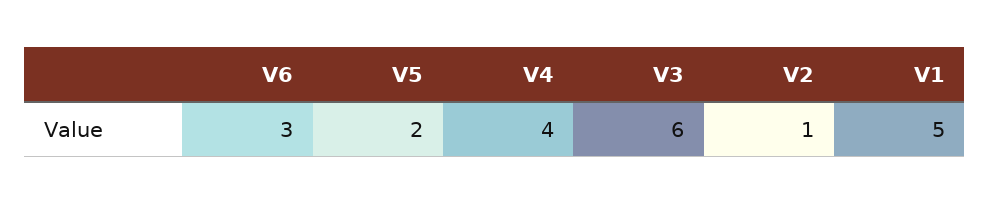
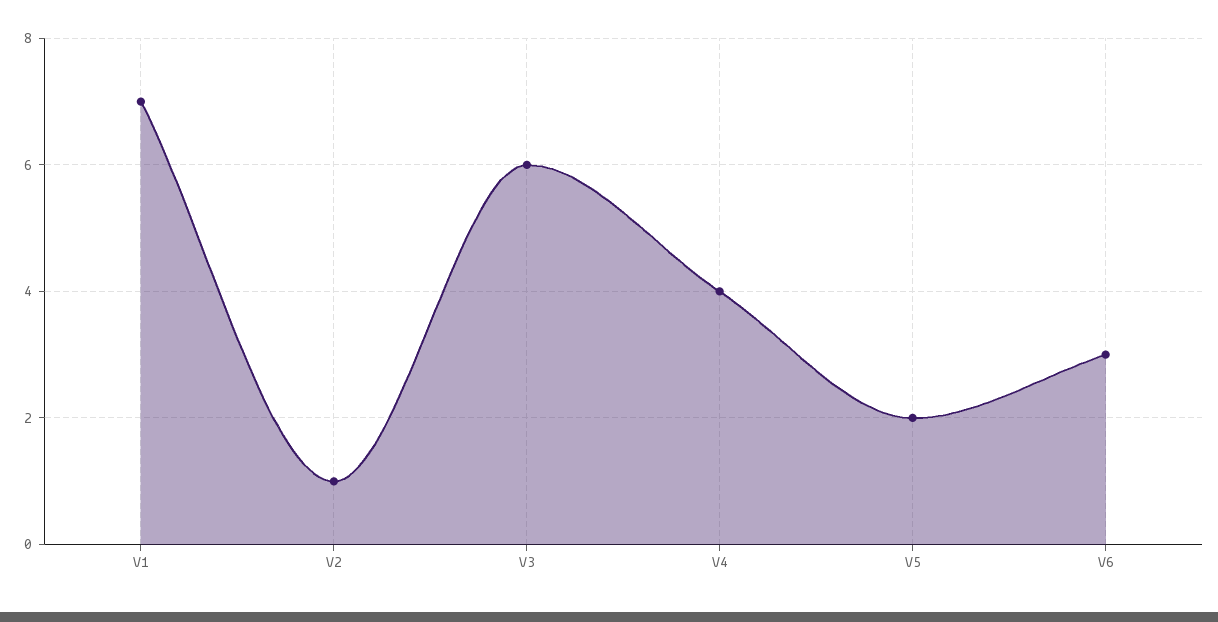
  {
    "V6": 3,
    "V5": 2,
    "V4": 4,
    "V3": 6,
    "V2": 1,
-   "V1": 5
+   "V1": 7
  }

